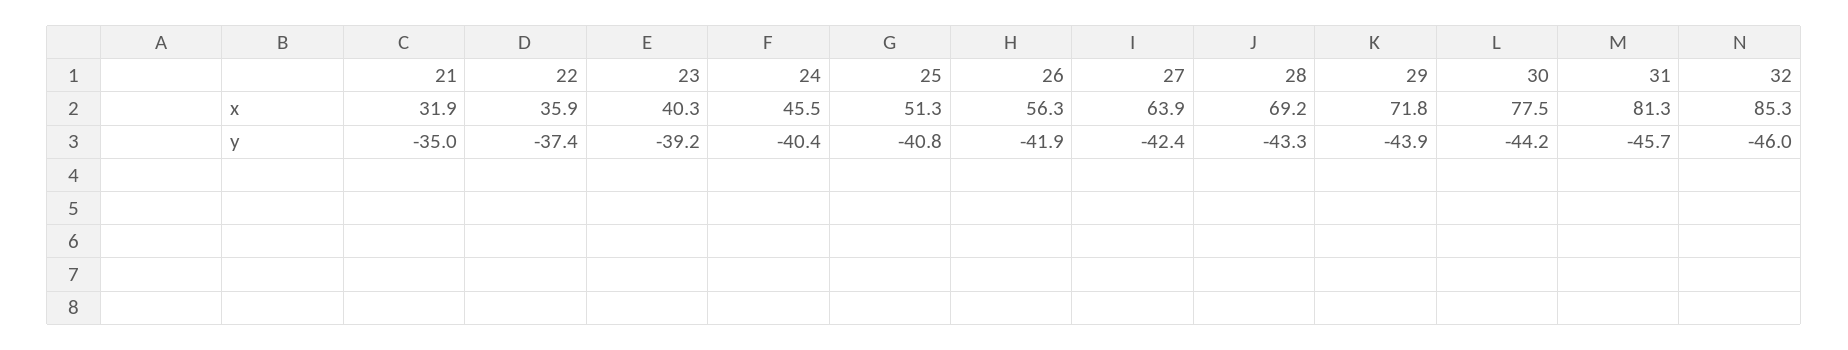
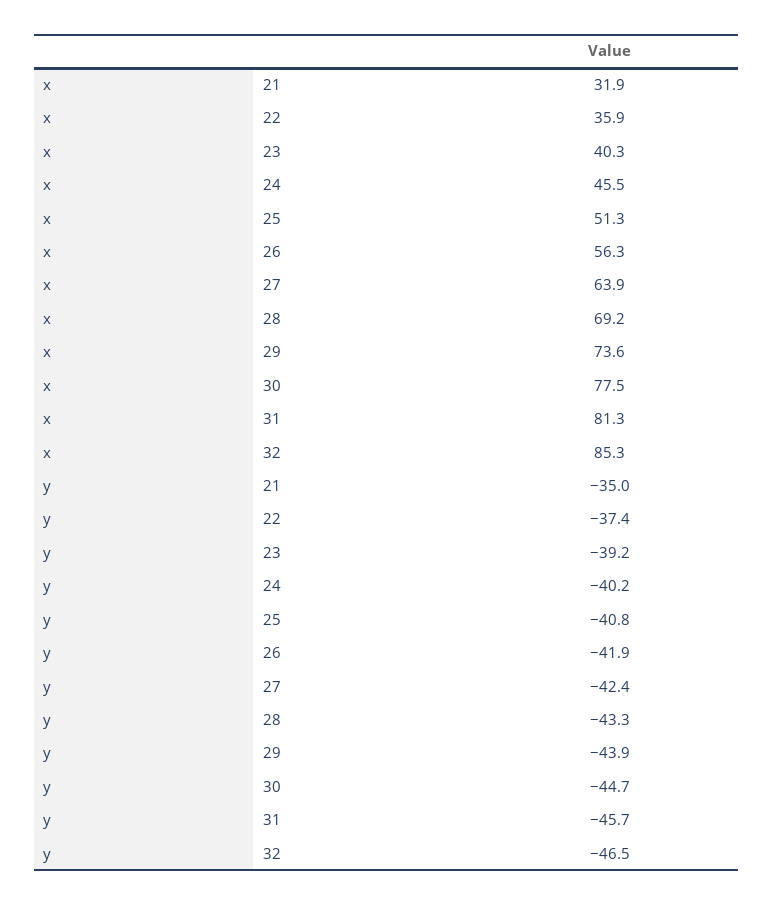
  {
    "21": {
      "x": 31.9,
      "y": -35
    },
    "22": {
      "x": 35.9,
      "y": -37.4
    },
    "23": {
      "x": 40.3,
      "y": -39.2
    },
    "24": {
      "x": 45.5,
-     "y": -40.4
+     "y": -40.2
    },
    "25": {
      "x": 51.3,
      "y": -40.8
    },
    "26": {
      "x": 56.3,
      "y": -41.9
    },
    "27": {
      "x": 63.9,
      "y": -42.4
    },
    "28": {
      "x": 69.2,
      "y": -43.3
    },
    "29": {
-     "x": 71.8,
+     "x": 73.6,
      "y": -43.9
    },
    "30": {
      "x": 77.5,
-     "y": -44.2
+     "y": -44.7
    },
    "31": {
      "x": 81.3,
      "y": -45.7
    },
    "32": {
      "x": 85.3,
-     "y": -46
+     "y": -46.5
    }
  }

